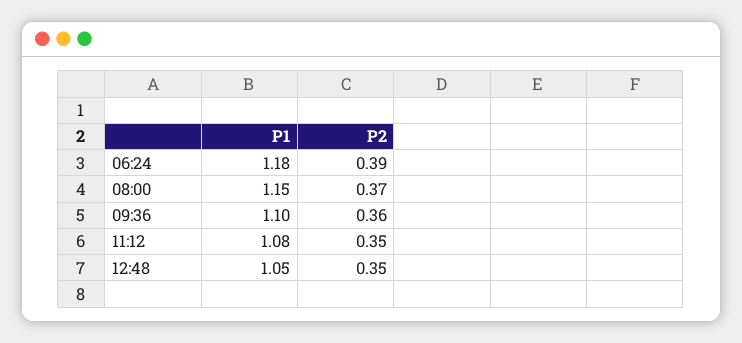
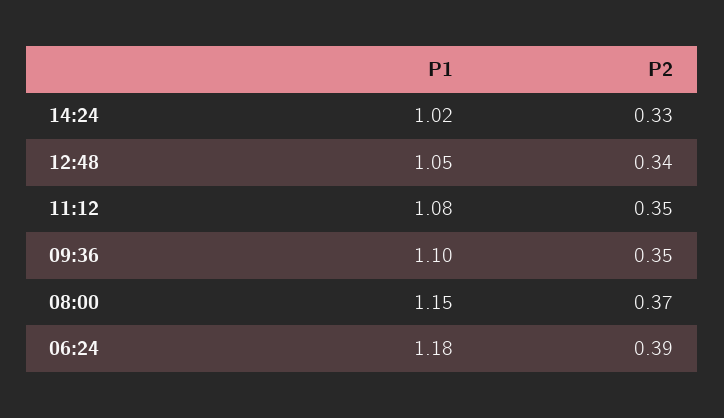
  {
    "P1": {
      "06:24": 1.18,
      "08:00": 1.15,
      "09:36": 1.1,
      "11:12": 1.08,
-     "12:48": 1.05
+     "12:48": 1.05,
+     "14:24": 1.02
    },
    "P2": {
      "06:24": 0.39,
      "08:00": 0.37,
-     "09:36": 0.36,
+     "09:36": 0.35,
      "11:12": 0.35,
-     "12:48": 0.35
+     "12:48": 0.34,
+     "14:24": 0.33
    }
  }

